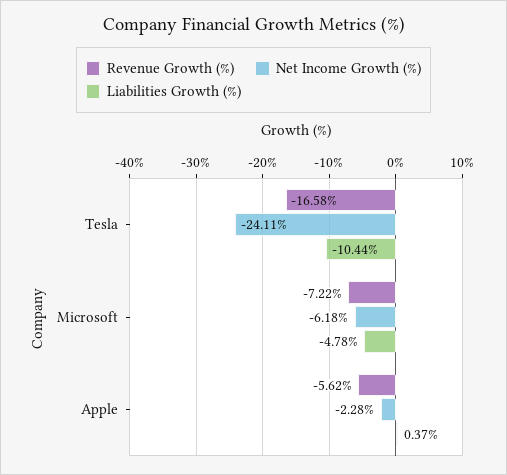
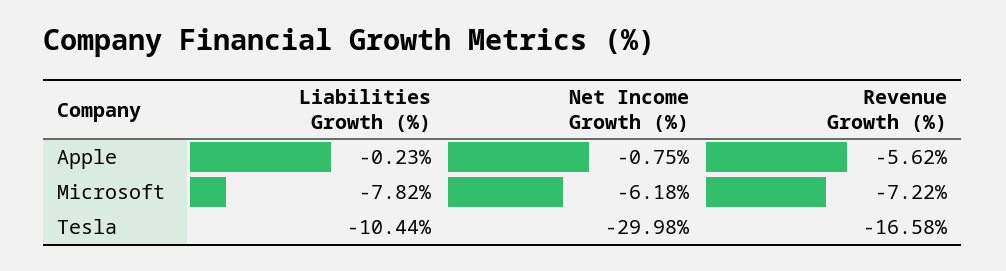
  {
    "Revenue Growth (%)": {
      "Tesla": -16.58,
      "Microsoft": -7.22,
      "Apple": -5.62
    },
    "Net Income Growth (%)": {
-     "Tesla": -24.11,
+     "Tesla": -29.98,
      "Microsoft": -6.18,
-     "Apple": -2.28
+     "Apple": -0.75
    },
    "Liabilities Growth (%)": {
      "Tesla": -10.44,
-     "Microsoft": -4.78,
+     "Microsoft": -7.82,
-     "Apple": 0.37
+     "Apple": -0.23
    }
  }

